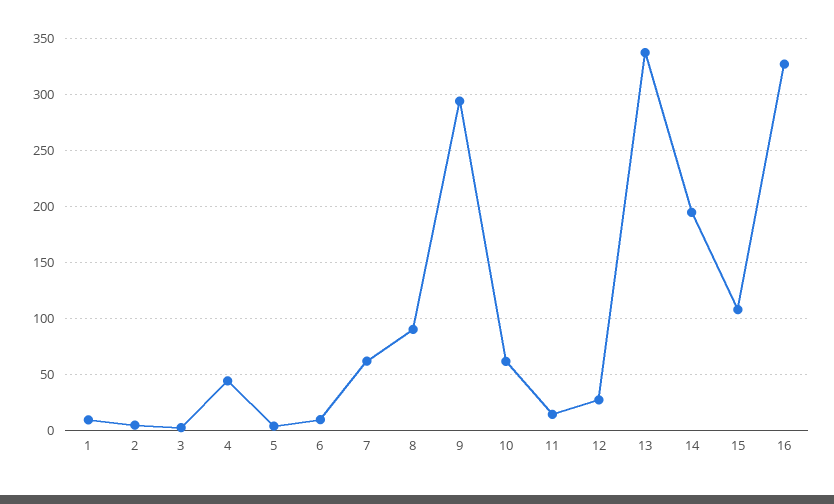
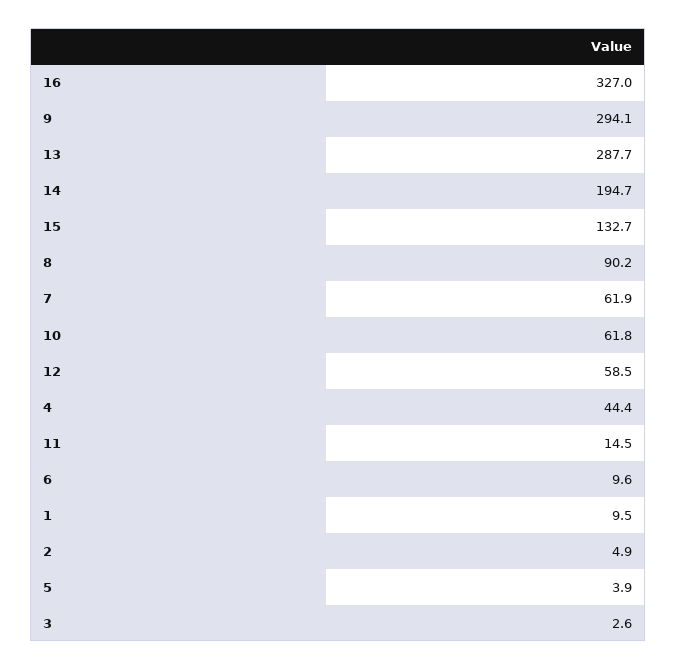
  {
    "1": 9.5,
    "2": 4.9,
    "3": 2.6,
    "4": 44.4,
    "5": 3.9,
    "6": 9.6,
    "7": 61.9,
    "8": 90.2,
    "9": 294.1,
    "10": 61.8,
    "11": 14.5,
-   "12": 30,
+   "12": 58.5,
-   "13": 340,
+   "13": 287.7,
    "14": 194.7,
-   "15": 110,
+   "15": 132.7,
    "16": 327
  }

